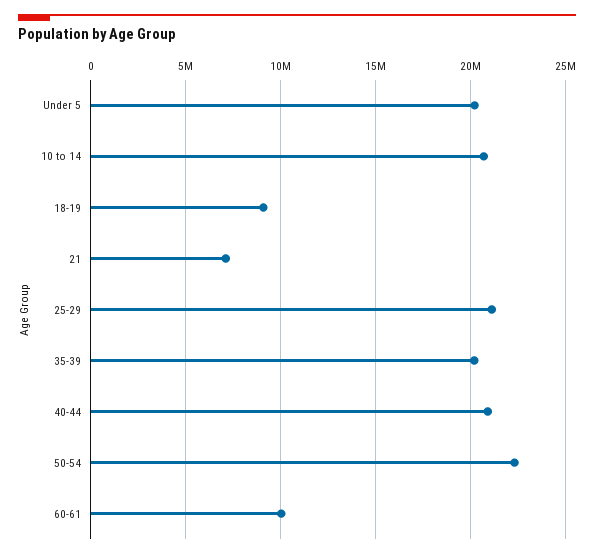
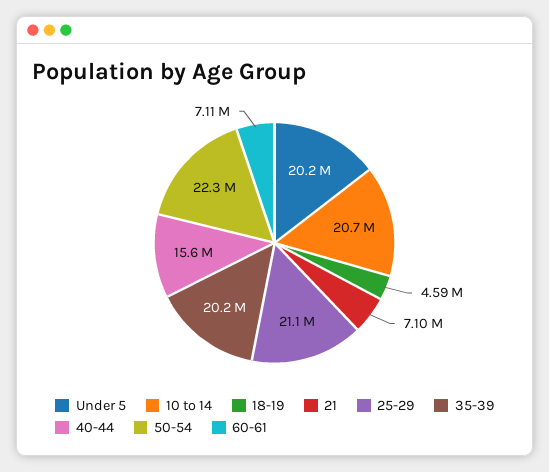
  {
    "Under 5": 20200000,
    "10 to 14": 20700000,
-   "18-19": 9000000,
+   "18-19": 4590000,
    "21": 7100000,
    "25-29": 21100000,
    "35-39": 20200000,
-   "40-44": 21000000,
+   "40-44": 15600000,
    "50-54": 22300000,
-   "60-61": 10000000
+   "60-61": 7110000
  }

